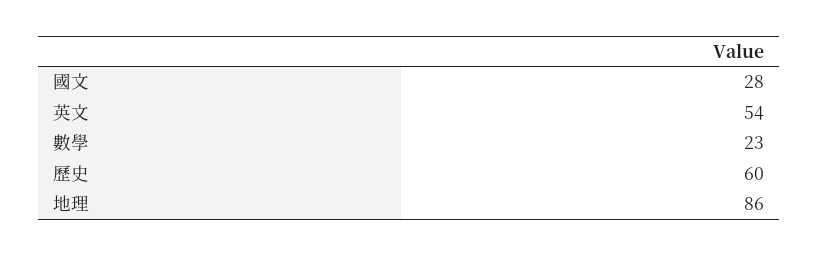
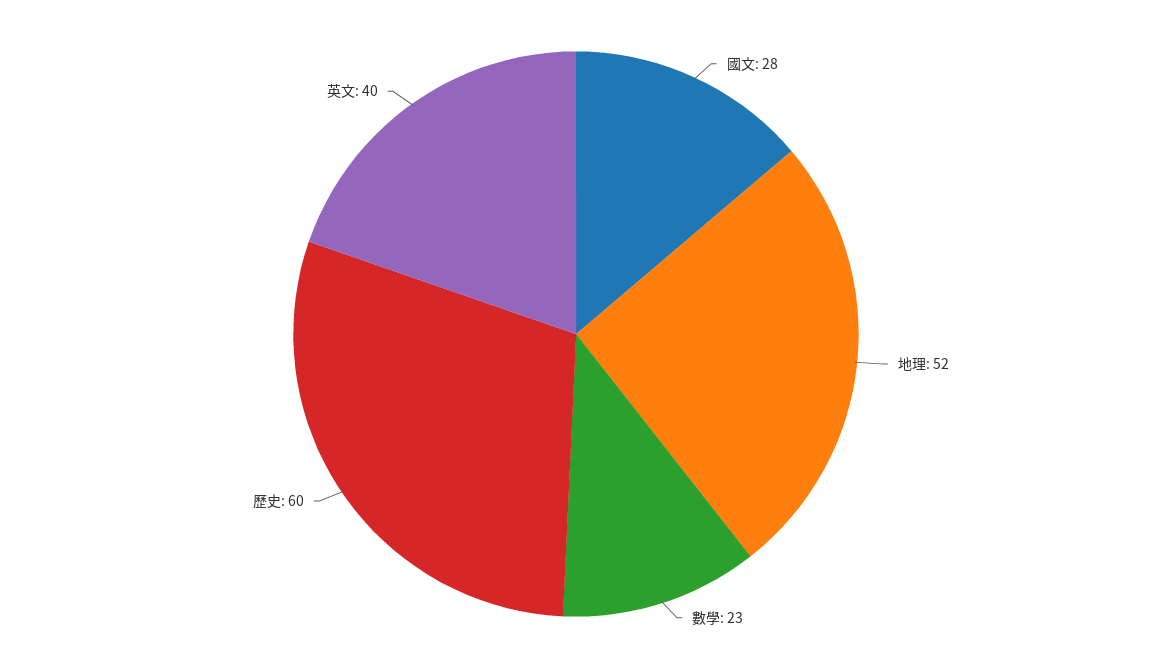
  {
    "國文": 28,
-   "英文": 54,
+   "英文": 40,
    "數學": 23,
    "歷史": 60,
-   "地理": 86
+   "地理": 52
  }

